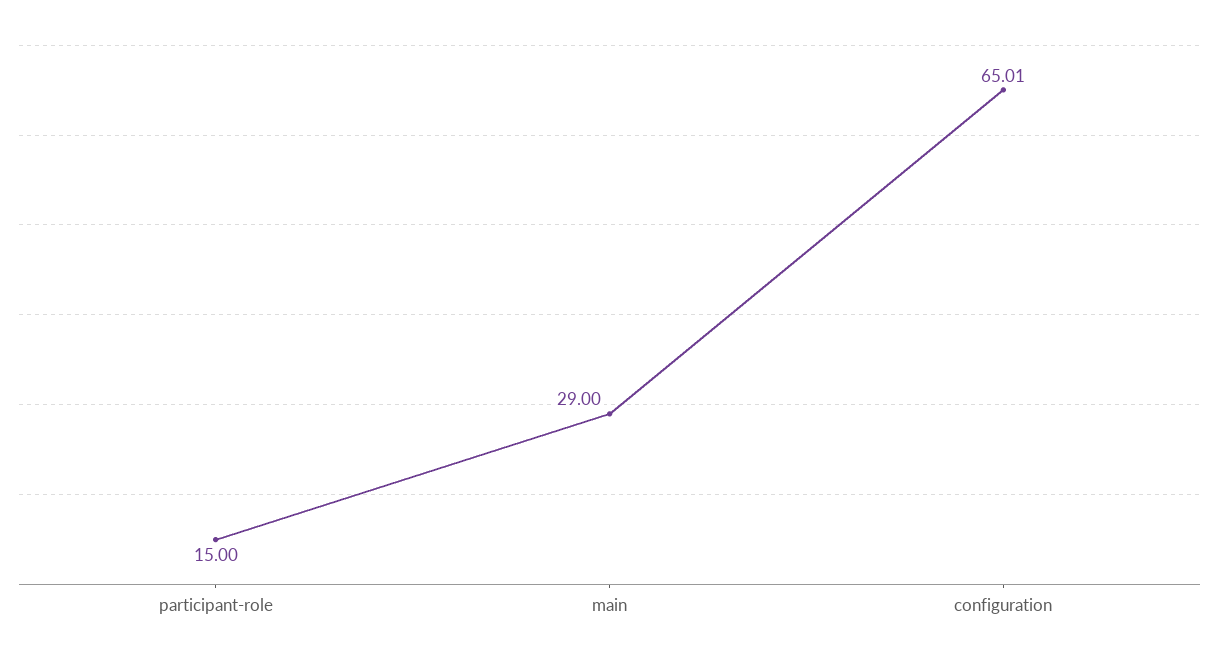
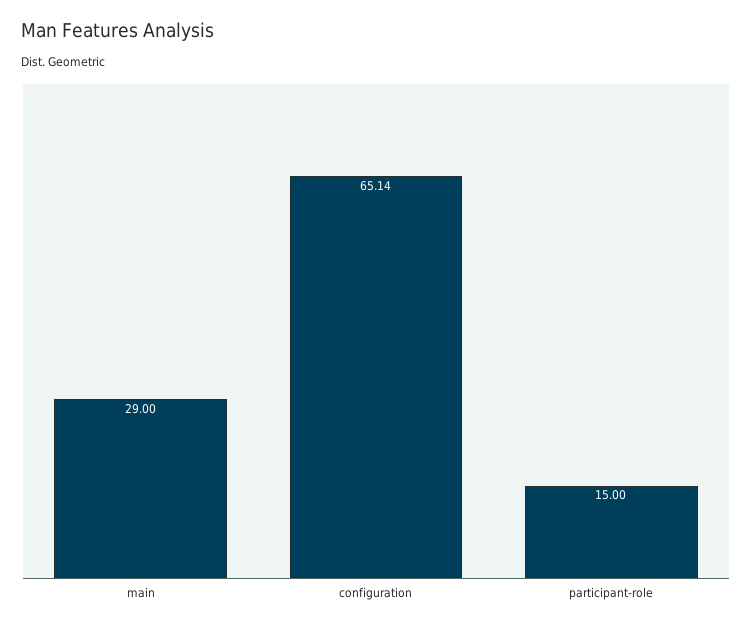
  {
    "participant-role": 15,
    "main": 29,
-   "configuration": 65.01
+   "configuration": 65.14
  }

